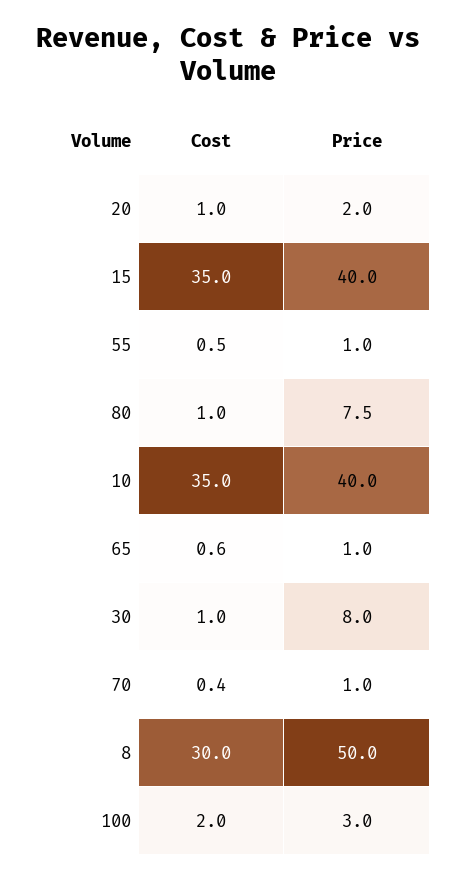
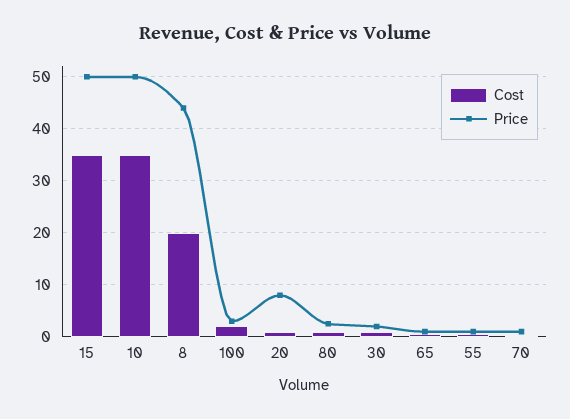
  {
    "Cost": {
      "20": 1,
      "15": 35,
      "55": 0.5,
      "80": 1,
      "10": 35,
      "65": 0.6,
      "30": 1,
      "70": 0.4,
-     "8": 30,
+     "8": 20,
      "100": 2
    },
    "Price": {
-     "20": 2,
+     "20": 8,
-     "15": 40,
+     "15": 50,
      "55": 1,
-     "80": 7.5,
+     "80": 2,
-     "10": 40,
+     "10": 50,
      "65": 1,
-     "30": 8,
+     "30": 2,
      "70": 1,
-     "8": 50,
+     "8": 44,
      "100": 3
    }
  }

